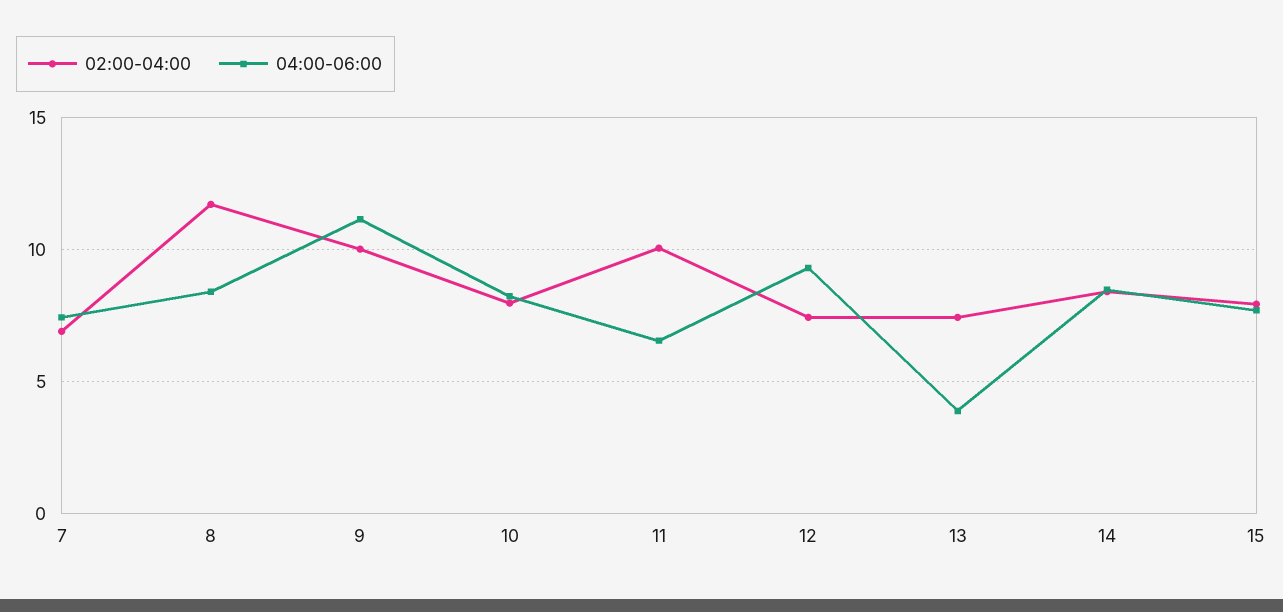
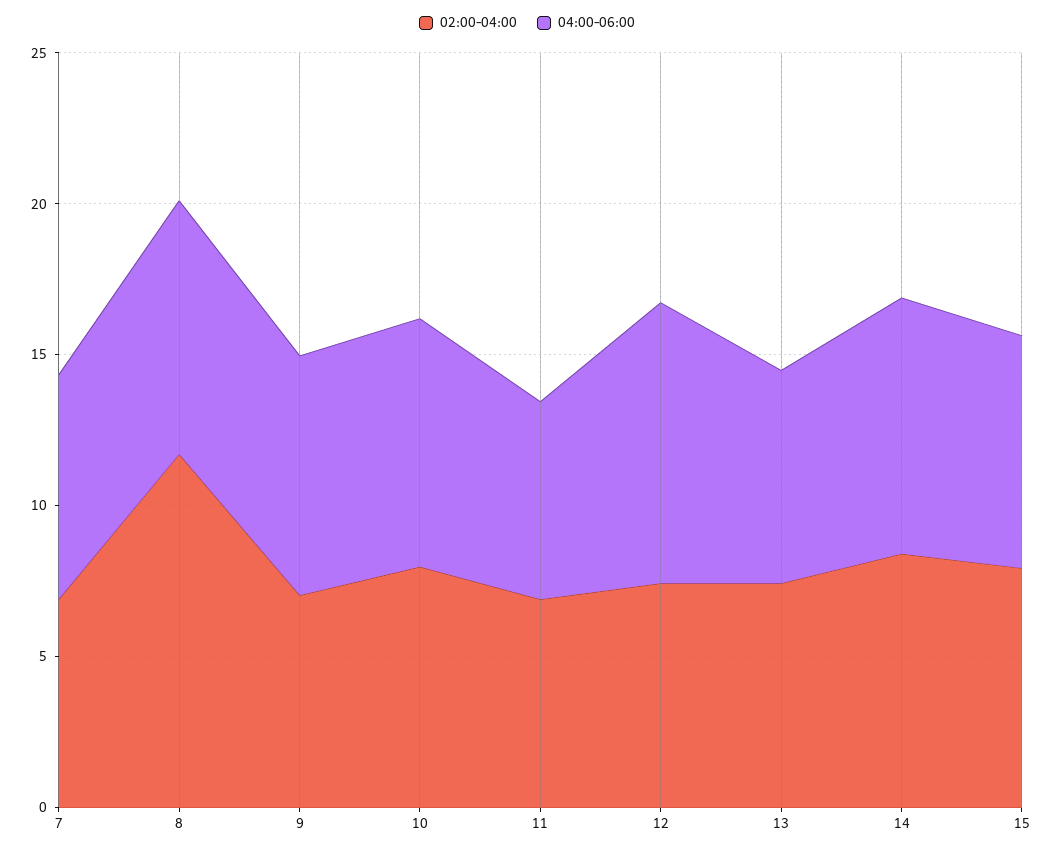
  {
    "02:00-04:00": {
      "7": 7,
      "8": 11.5,
-     "9": 10,
+     "9": 7,
      "10": 8,
-     "11": 10,
+     "11": 7,
      "12": 7.5,
      "13": 7.5,
      "14": 8.5,
      "15": 8
    },
    "04:00-06:00": {
      "7": 7.5,
      "8": 8.5,
-     "9": 11,
+     "9": 8,
      "10": 8,
      "11": 6.5,
      "12": 9.5,
-     "13": 4,
+     "13": 7,
      "14": 8.5,
      "15": 7.5
    }
  }

